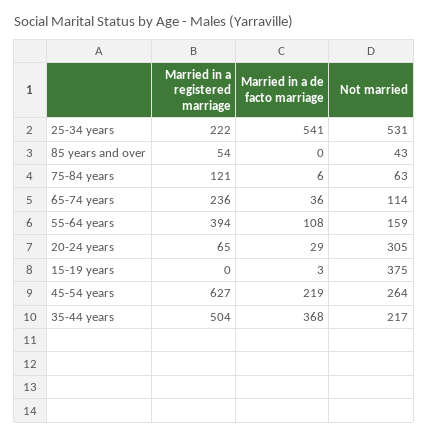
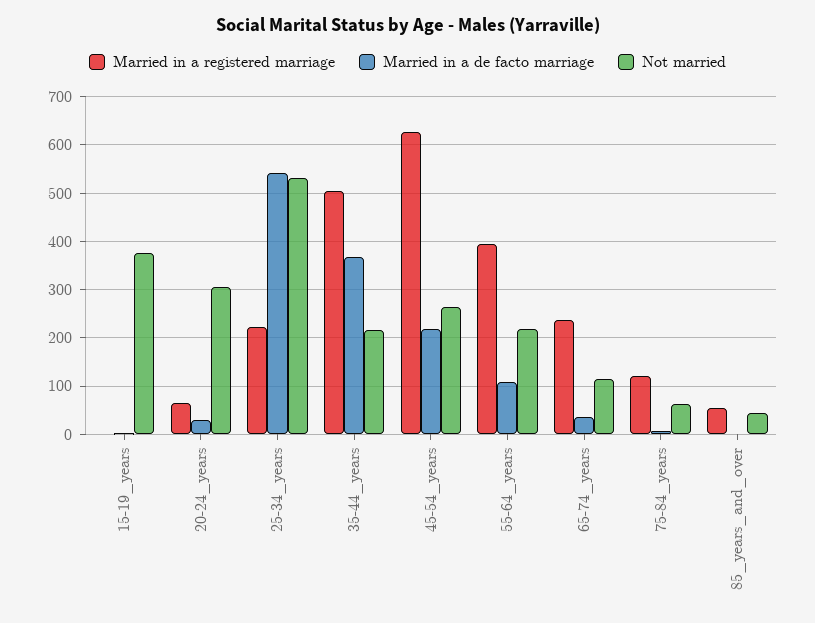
  {
    "Married in a registered marriage": {
      "25-34 years": 222,
      "85 years and over": 54,
      "75-84 years": 121,
      "65-74 years": 236,
      "55-64 years": 394,
      "20-24 years": 65,
      "15-19 years": 0,
      "45-54 years": 627,
      "35-44 years": 504
    },
    "Married in a de facto marriage": {
      "25-34 years": 541,
      "85 years and over": 0,
      "75-84 years": 6,
      "65-74 years": 36,
      "55-64 years": 108,
      "20-24 years": 29,
      "15-19 years": 3,
      "45-54 years": 219,
      "35-44 years": 368
    },
    "Not married": {
      "25-34 years": 531,
      "85 years and over": 43,
      "75-84 years": 63,
      "65-74 years": 114,
-     "55-64 years": 159,
+     "55-64 years": 220,
      "20-24 years": 305,
      "15-19 years": 375,
      "45-54 years": 264,
      "35-44 years": 217
    }
  }

